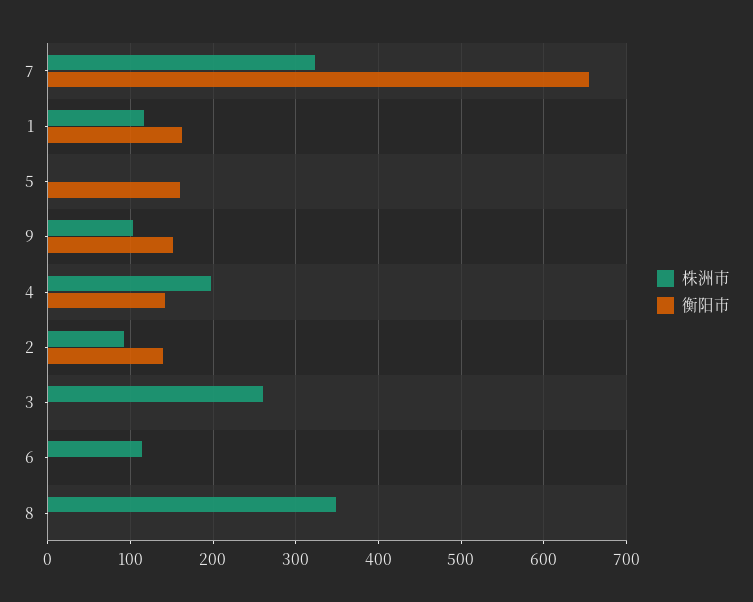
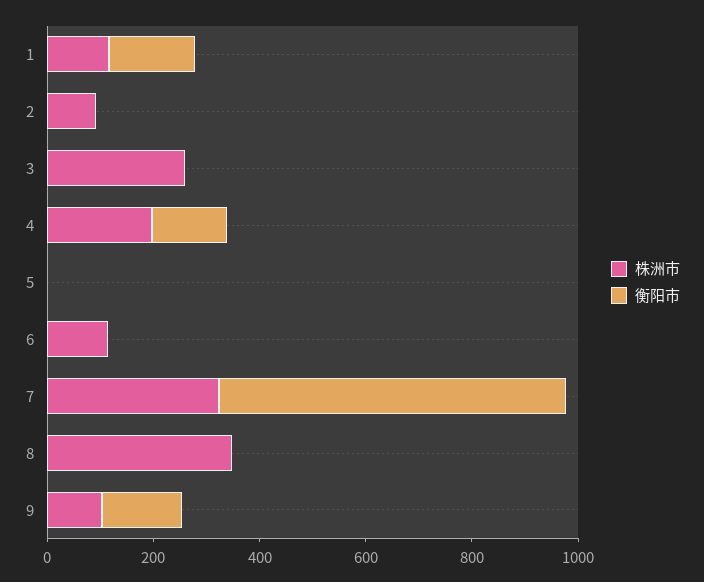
  {
    "株洲市": {
      "7": 320,
      "1": 120,
      "5": 0,
      "9": 100,
      "4": 200,
      "2": 90,
      "3": 260,
      "6": 110,
      "8": 350
    },
    "衡阳市": {
      "7": 660,
      "1": 160,
-     "5": 160,
+     "5": 0,
      "9": 150,
      "4": 140,
-     "2": 140,
+     "2": 0,
      "3": 0,
      "6": 0,
      "8": 0
    }
  }

